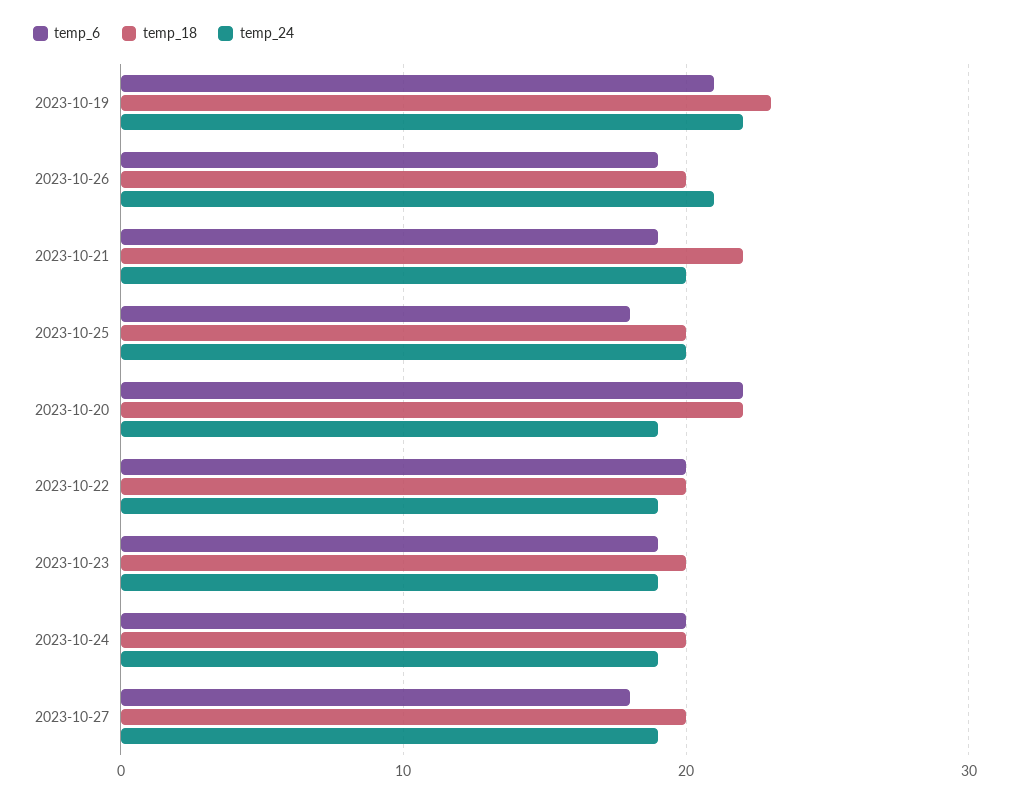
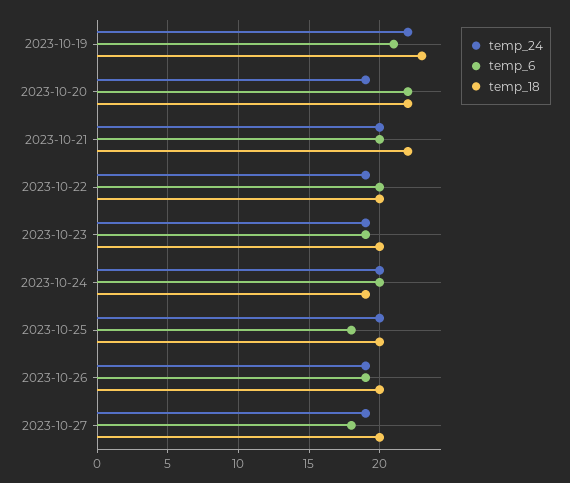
  {
    "temp_6": {
      "2023-10-19": 21,
      "2023-10-26": 19,
-     "2023-10-21": 19,
+     "2023-10-21": 20,
      "2023-10-25": 18,
      "2023-10-20": 22,
      "2023-10-22": 20,
      "2023-10-23": 19,
      "2023-10-24": 20,
      "2023-10-27": 18
    },
    "temp_18": {
      "2023-10-19": 23,
      "2023-10-26": 20,
      "2023-10-21": 22,
      "2023-10-25": 20,
      "2023-10-20": 22,
      "2023-10-22": 20,
      "2023-10-23": 20,
-     "2023-10-24": 20,
+     "2023-10-24": 19,
      "2023-10-27": 20
    },
    "temp_24": {
      "2023-10-19": 22,
-     "2023-10-26": 21,
+     "2023-10-26": 19,
      "2023-10-21": 20,
      "2023-10-25": 20,
      "2023-10-20": 19,
      "2023-10-22": 19,
      "2023-10-23": 19,
-     "2023-10-24": 19,
+     "2023-10-24": 20,
      "2023-10-27": 19
    }
  }

